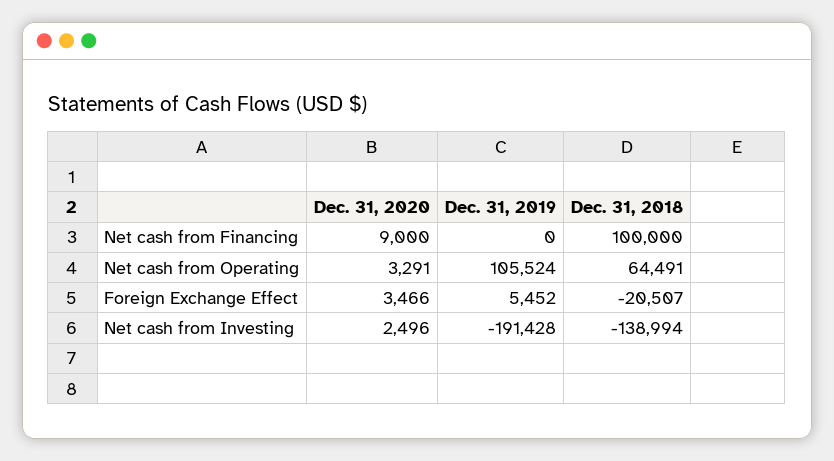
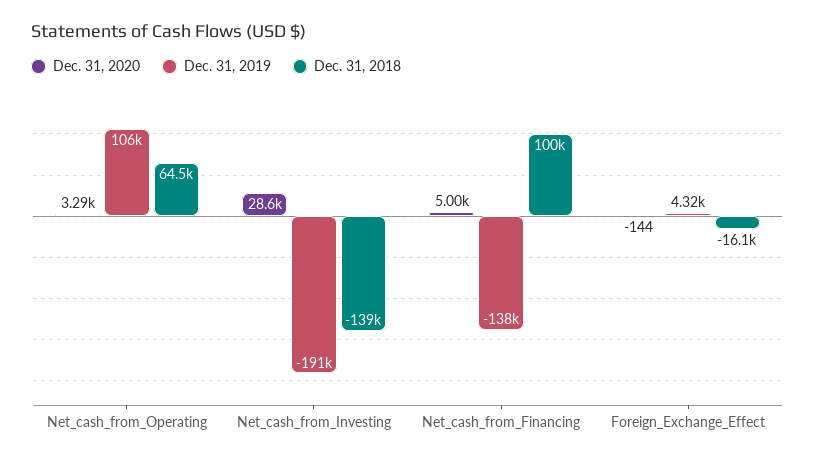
  {
    "Dec. 31, 2020": {
-     "Net cash from Financing": 9000,
+     "Net cash from Financing": 5000,
      "Net cash from Operating": 3291,
-     "Foreign Exchange Effect": 3466,
+     "Foreign Exchange Effect": -144,
-     "Net cash from Investing": 2496
+     "Net cash from Investing": 28600
    },
    "Dec. 31, 2019": {
-     "Net cash from Financing": 0,
+     "Net cash from Financing": -138000,
      "Net cash from Operating": 105524,
-     "Foreign Exchange Effect": 5452,
+     "Foreign Exchange Effect": 4320,
      "Net cash from Investing": -191428
    },
    "Dec. 31, 2018": {
      "Net cash from Financing": 100000,
      "Net cash from Operating": 64491,
-     "Foreign Exchange Effect": -20507,
+     "Foreign Exchange Effect": -16100,
      "Net cash from Investing": -138994
    }
  }

